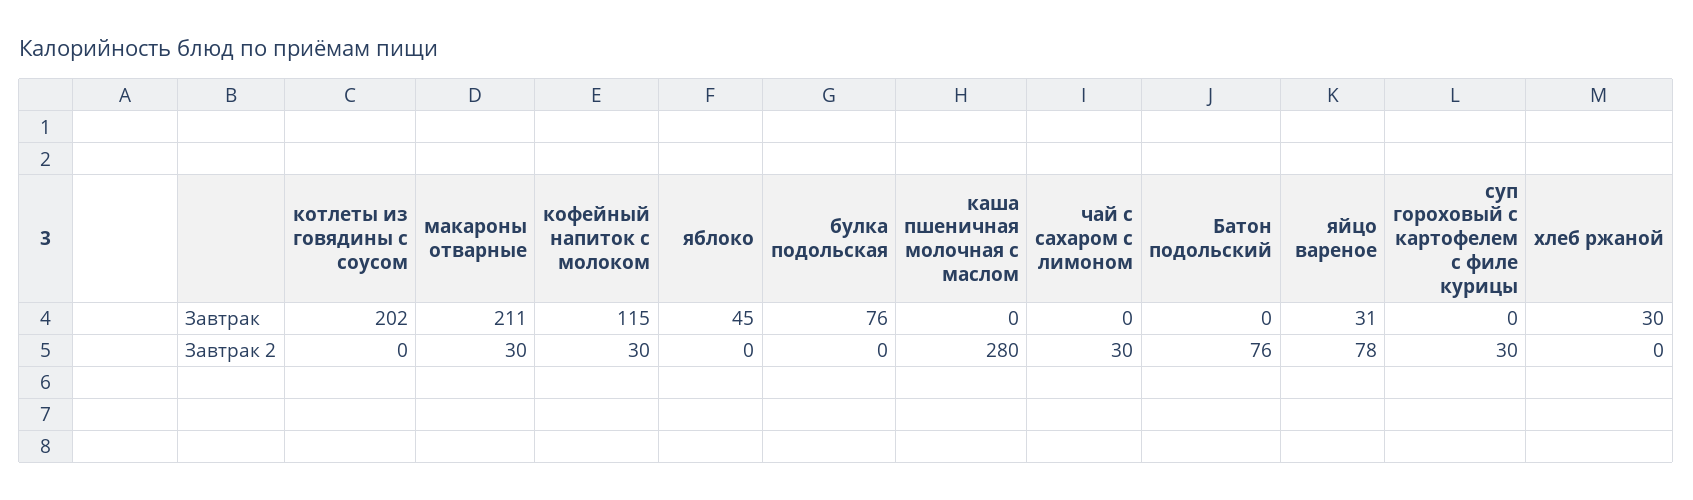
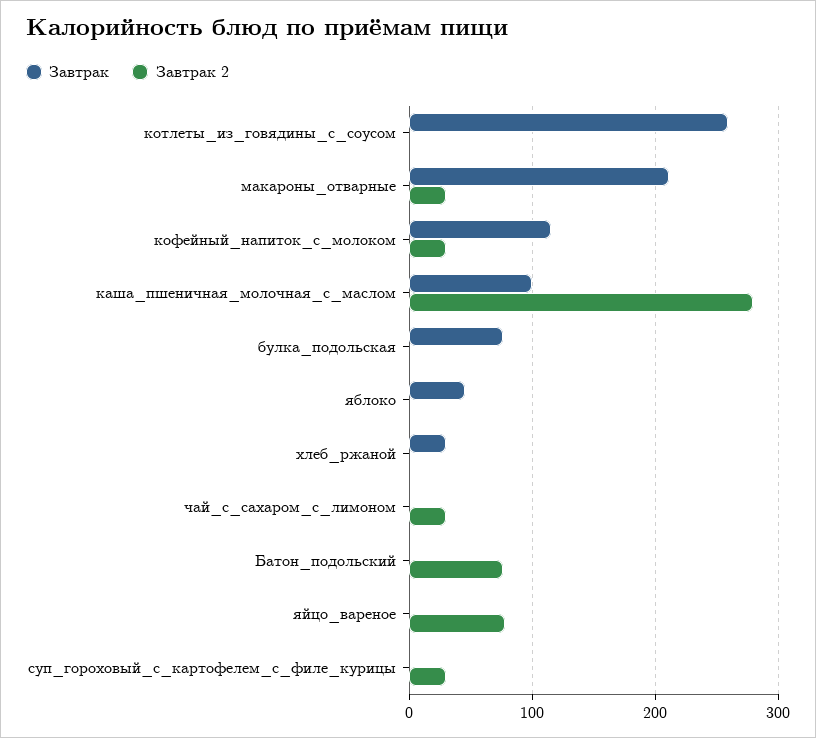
  {
    "Завтрак": {
-     "котлеты из говядины с соусом": 202,
+     "котлеты из говядины с соусом": 260,
      "макароны отварные": 211,
      "кофейный напиток с молоком": 115,
      "яблоко": 45,
      "булка подольская": 76,
-     "каша пшеничная молочная с маслом": 0,
+     "каша пшеничная молочная с маслом": 100,
      "чай с сахаром с лимоном": 0,
      "Батон подольский": 0,
-     "яйцо вареное": 31,
+     "яйцо вареное": 0,
      "суп гороховый с картофелем с филе курицы": 0,
      "хлеб ржаной": 30
    },
    "Завтрак 2": {
      "котлеты из говядины с соусом": 0,
      "макароны отварные": 30,
      "кофейный напиток с молоком": 30,
      "яблоко": 0,
      "булка подольская": 0,
      "каша пшеничная молочная с маслом": 280,
      "чай с сахаром с лимоном": 30,
      "Батон подольский": 76,
      "яйцо вареное": 78,
      "суп гороховый с картофелем с филе курицы": 30,
      "хлеб ржаной": 0
    }
  }

